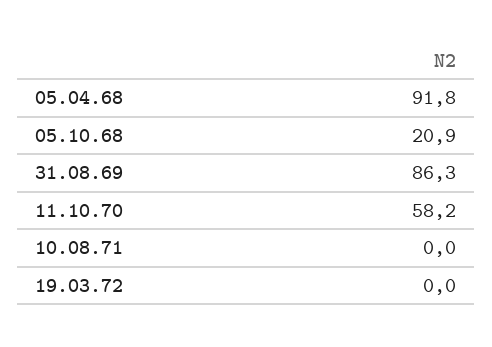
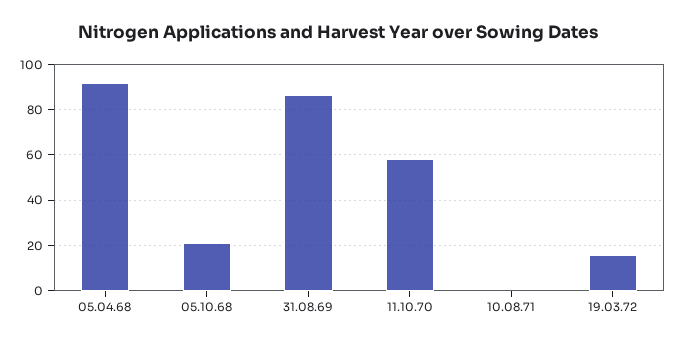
  {
    "05.04.68": 91.8,
    "05.10.68": 20.9,
    "31.08.69": 86.3,
    "11.10.70": 58.2,
    "10.08.71": 0,
-   "19.03.72": 0
+   "19.03.72": 15
  }

